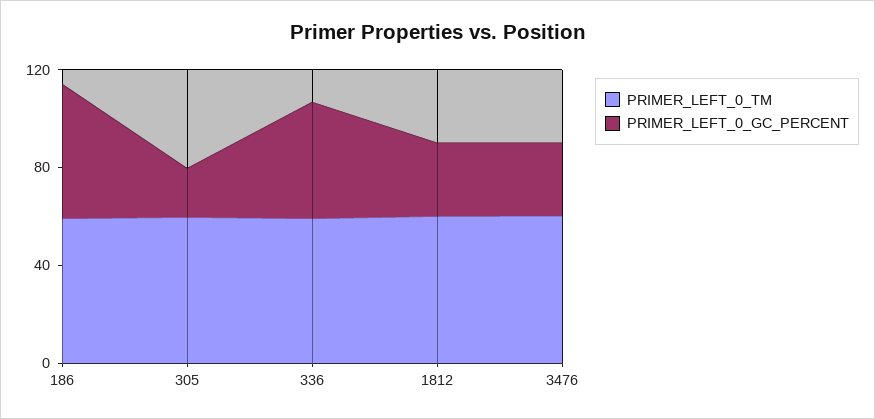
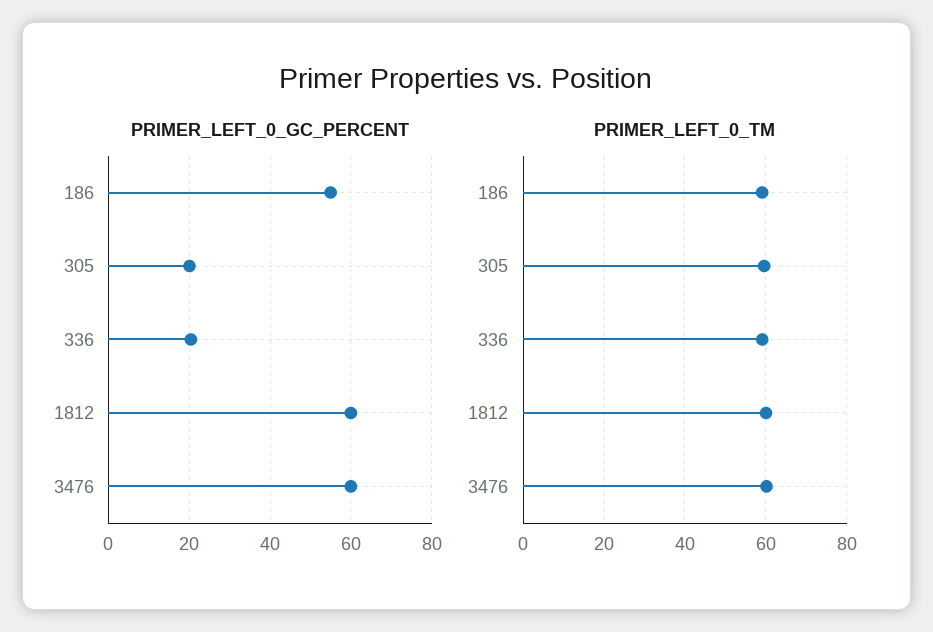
  {
    "PRIMER_LEFT_0_TM": {
      "186": 60,
      "305": 60,
      "336": 60,
      "1812": 60,
      "3476": 60
    },
    "PRIMER_LEFT_0_GC_PERCENT": {
      "186": 56,
      "305": 20,
-     "336": 50,
+     "336": 20,
-     "1812": 30,
+     "1812": 60,
-     "3476": 30
+     "3476": 60
    }
  }

